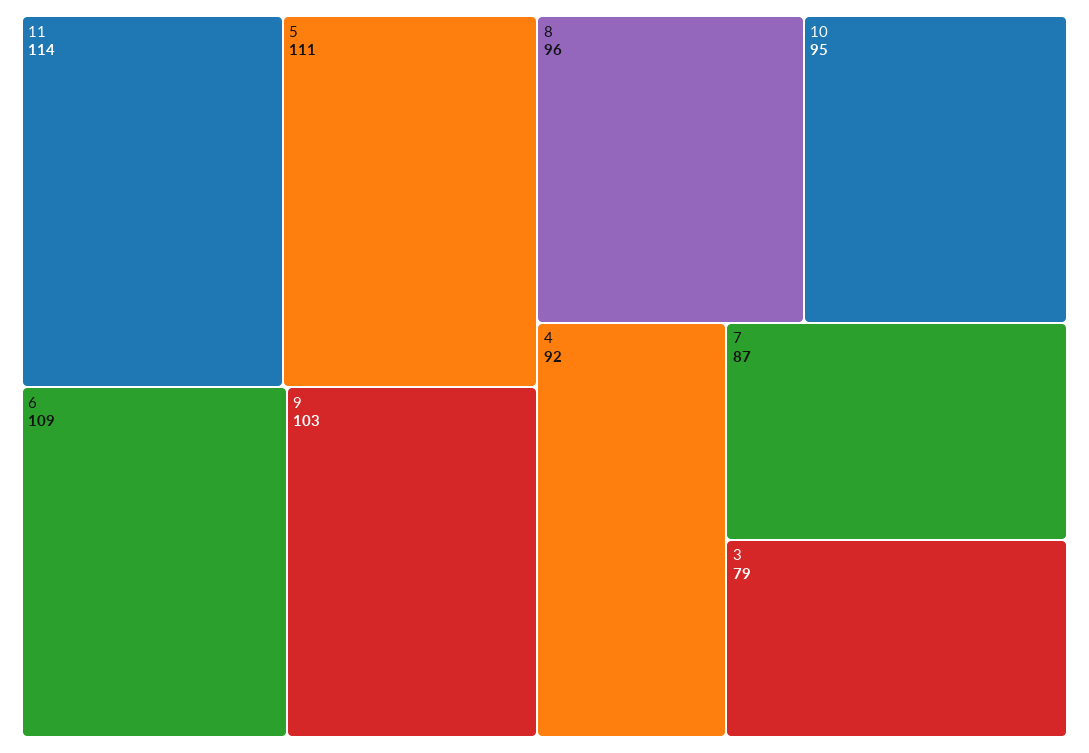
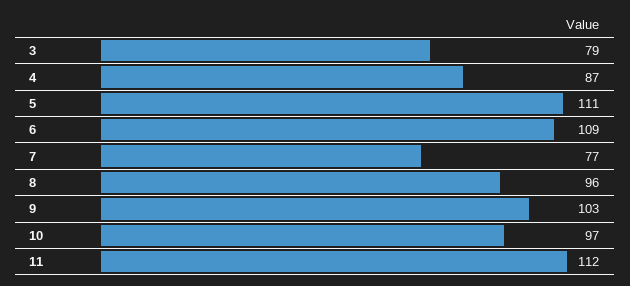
  {
-   "11": 114,
+   "11": 112,
    "5": 111,
    "6": 109,
    "9": 103,
    "8": 96,
-   "10": 95,
+   "10": 97,
-   "4": 92,
+   "4": 87,
-   "7": 87,
+   "7": 77,
    "3": 79
  }

